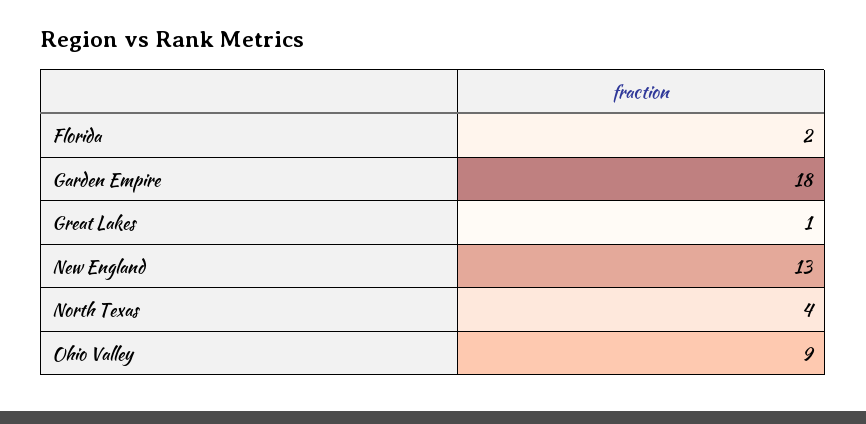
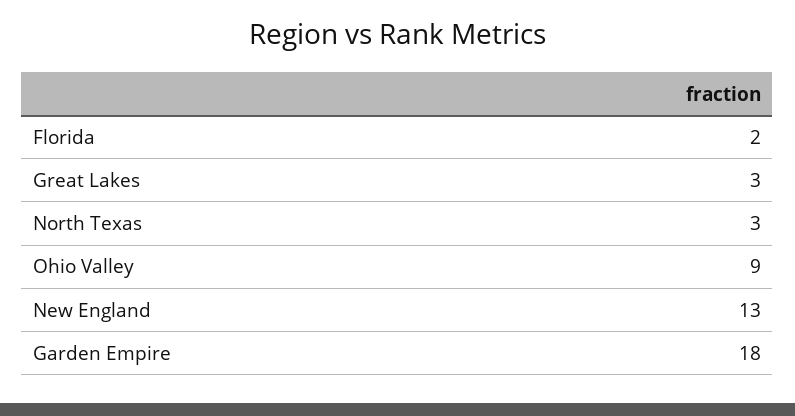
  {
    "Florida": 2,
    "Garden Empire": 18,
-   "Great Lakes": 1,
+   "Great Lakes": 3,
    "New England": 13,
-   "North Texas": 4,
+   "North Texas": 3,
    "Ohio Valley": 9
  }

